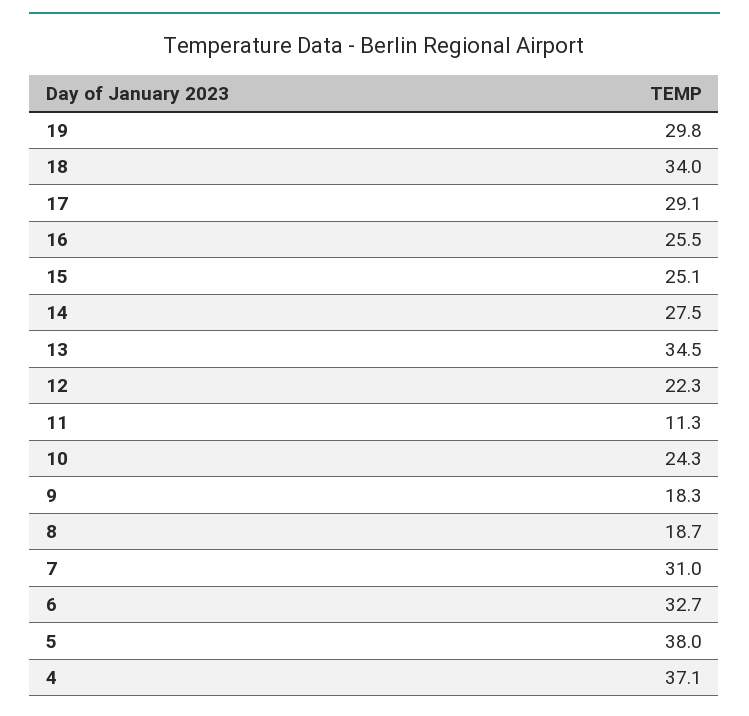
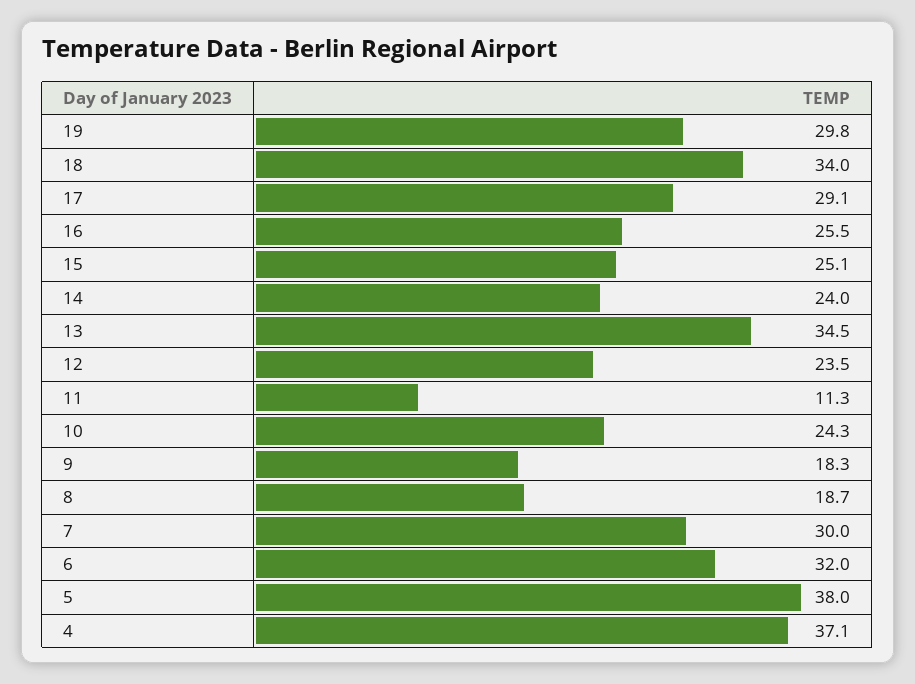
  {
    "19": 29.8,
    "18": 34,
    "17": 29.1,
    "16": 25.5,
    "15": 25.1,
-   "14": 27.5,
+   "14": 24,
    "13": 34.5,
-   "12": 22.3,
+   "12": 23.5,
    "11": 11.3,
    "10": 24.3,
    "9": 18.3,
    "8": 18.7,
-   "7": 31,
+   "7": 30,
-   "6": 32.7,
+   "6": 32,
    "5": 38,
    "4": 37.1
  }

